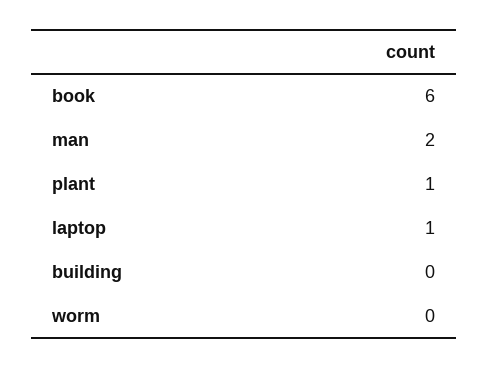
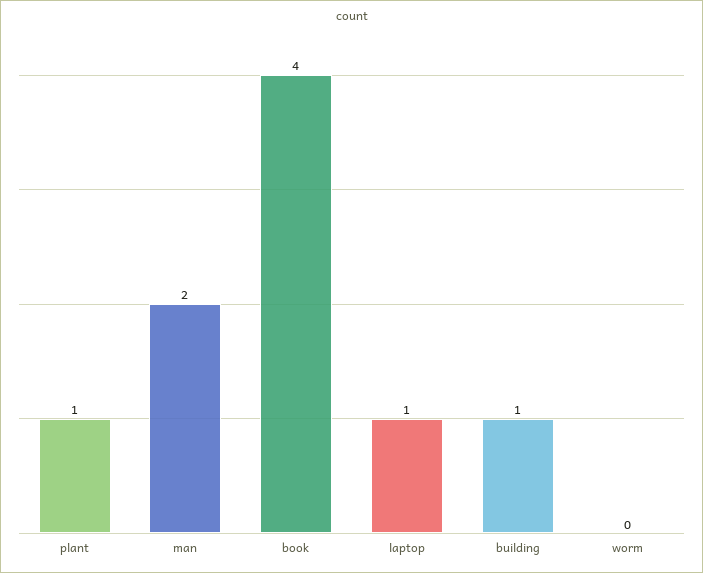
  {
-   "book": 6,
+   "book": 4,
    "man": 2,
    "plant": 1,
    "laptop": 1,
-   "building": 0,
+   "building": 1,
    "worm": 0
  }

